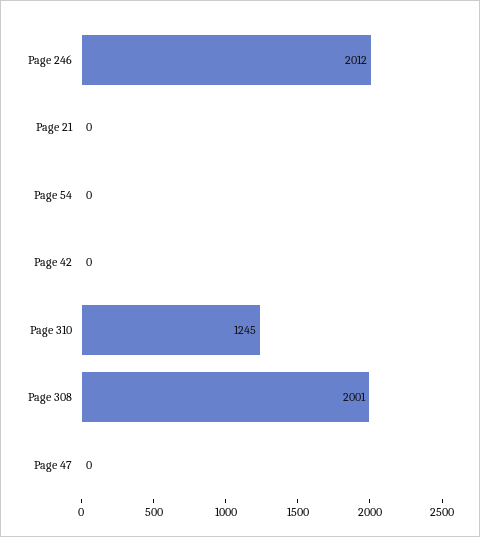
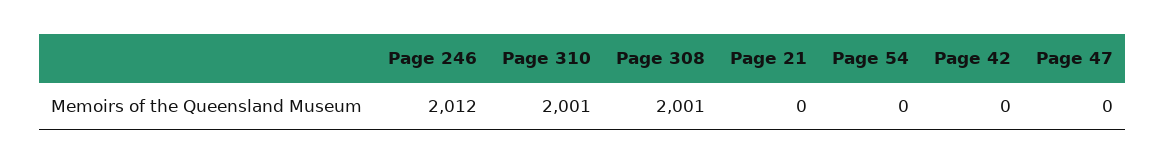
  {
    "Page 246": 2012,
    "Page 21": 0,
    "Page 54": 0,
    "Page 42": 0,
-   "Page 310": 1245,
+   "Page 310": 2001,
    "Page 308": 2001,
    "Page 47": 0
  }

